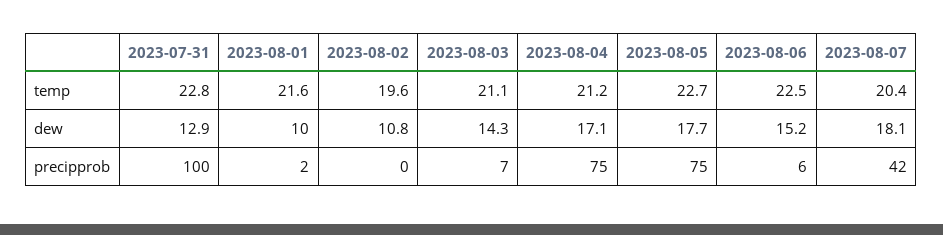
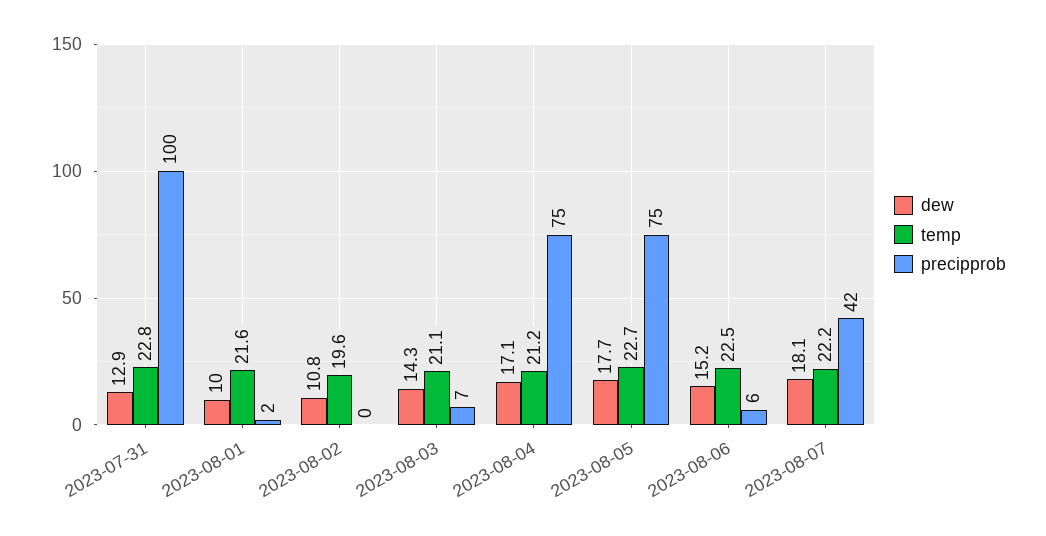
  {
    "temp": {
      "2023-07-31": 22.8,
      "2023-08-01": 21.6,
      "2023-08-02": 19.6,
      "2023-08-03": 21.1,
      "2023-08-04": 21.2,
      "2023-08-05": 22.7,
      "2023-08-06": 22.5,
-     "2023-08-07": 20.4
+     "2023-08-07": 22.2
    },
    "dew": {
      "2023-07-31": 12.9,
      "2023-08-01": 10,
      "2023-08-02": 10.8,
      "2023-08-03": 14.3,
      "2023-08-04": 17.1,
      "2023-08-05": 17.7,
      "2023-08-06": 15.2,
      "2023-08-07": 18.1
    },
    "precipprob": {
      "2023-07-31": 100,
      "2023-08-01": 2,
      "2023-08-02": 0,
      "2023-08-03": 7,
      "2023-08-04": 75,
      "2023-08-05": 75,
      "2023-08-06": 6,
      "2023-08-07": 42
    }
  }

